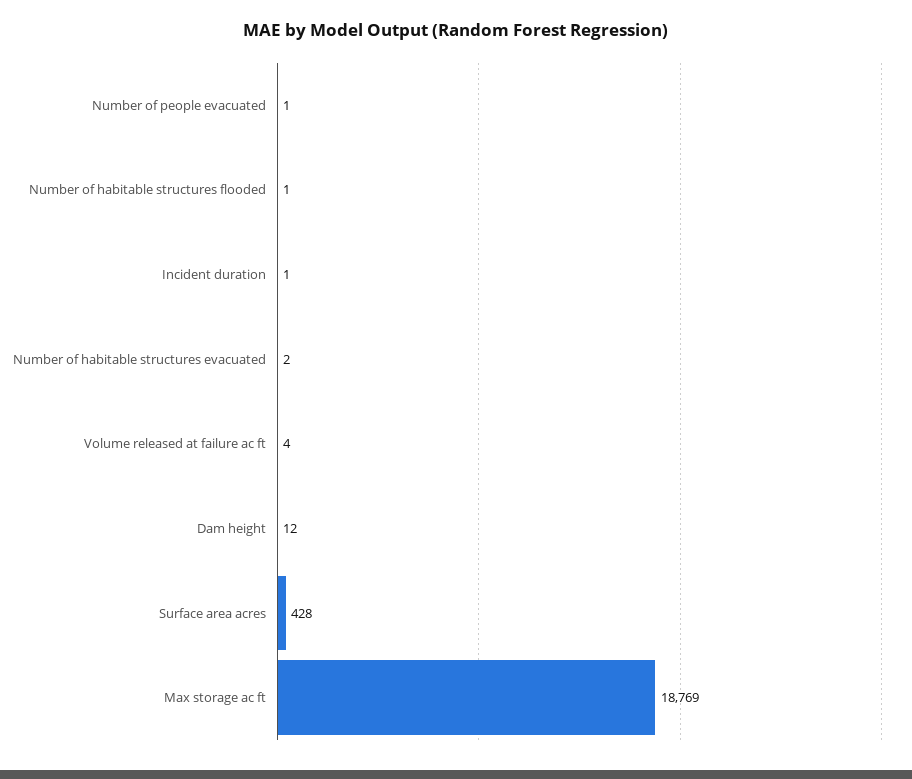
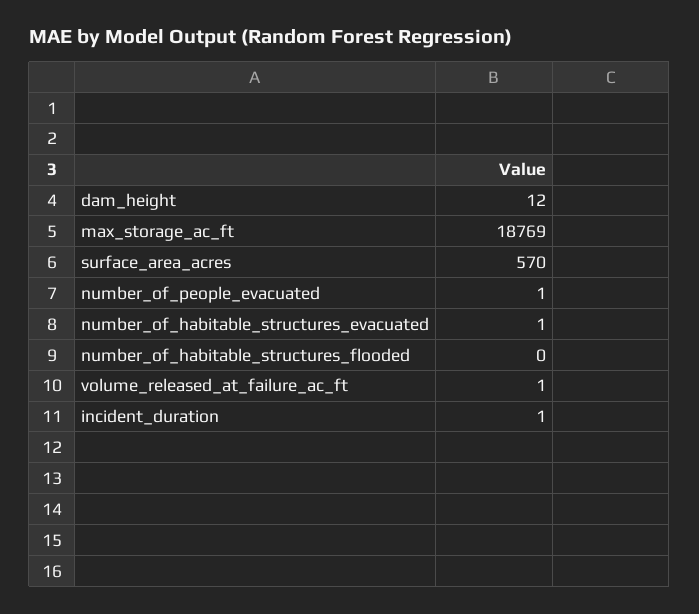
  {
    "Number of people evacuated": 1,
-   "Number of habitable structures flooded": 1,
+   "Number of habitable structures flooded": 0,
    "Incident duration": 1,
-   "Number of habitable structures evacuated": 2,
+   "Number of habitable structures evacuated": 1,
-   "Volume released at failure ac ft": 4,
+   "Volume released at failure ac ft": 1,
    "Dam height": 12,
-   "Surface area acres": 428,
+   "Surface area acres": 570,
    "Max storage ac ft": 18769
  }

